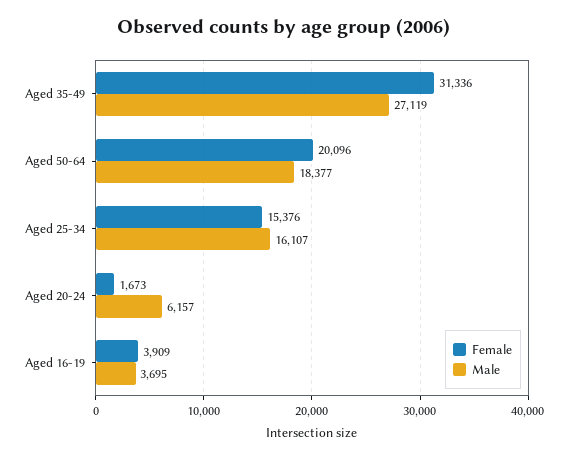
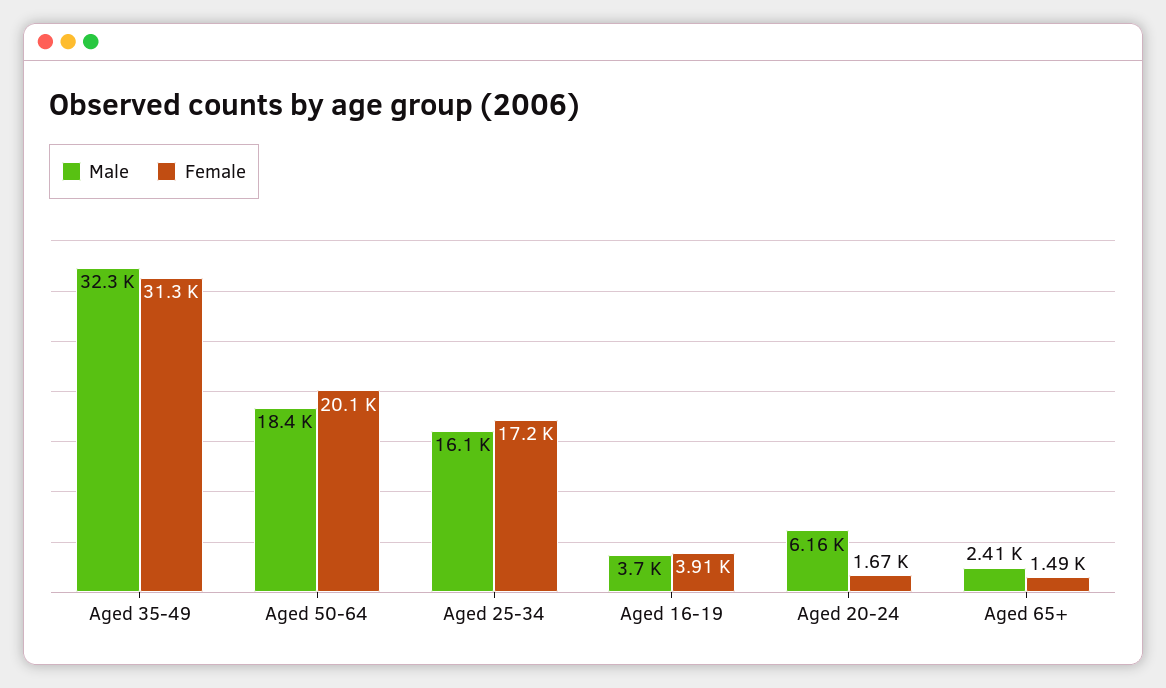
  {
    "Female": {
      "Aged 35-49": 31336,
      "Aged 50-64": 20096,
-     "Aged 25-34": 15376,
+     "Aged 25-34": 17200,
      "Aged 20-24": 1673,
-     "Aged 16-19": 3909
+     "Aged 16-19": 3909,
+     "Aged 65+": 1490
    },
    "Male": {
-     "Aged 35-49": 27119,
+     "Aged 35-49": 32300,
      "Aged 50-64": 18377,
      "Aged 25-34": 16107,
      "Aged 20-24": 6157,
-     "Aged 16-19": 3695
+     "Aged 16-19": 3695,
+     "Aged 65+": 2410
    }
  }

